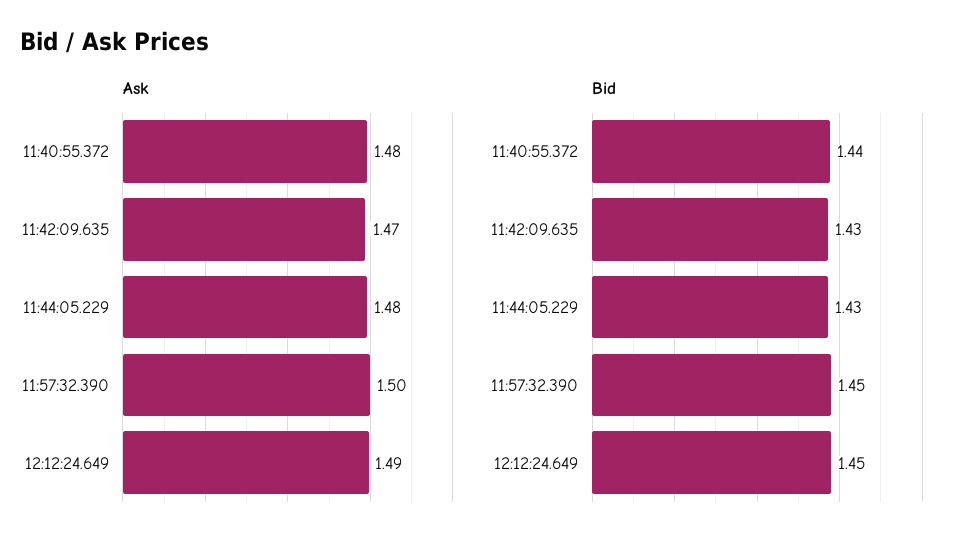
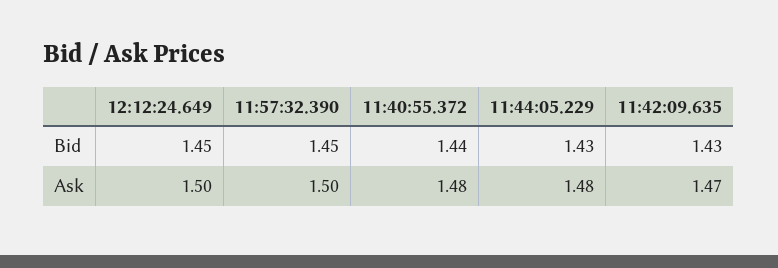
  {
    "Ask": {
      "11:40:55.372": 1.48,
      "11:42:09.635": 1.47,
      "11:44:05.229": 1.48,
      "11:57:32.390": 1.5,
-     "12:12:24.649": 1.49
+     "12:12:24.649": 1.5
    },
    "Bid": {
      "11:40:55.372": 1.44,
      "11:42:09.635": 1.43,
      "11:44:05.229": 1.43,
      "11:57:32.390": 1.45,
      "12:12:24.649": 1.45
    }
  }

